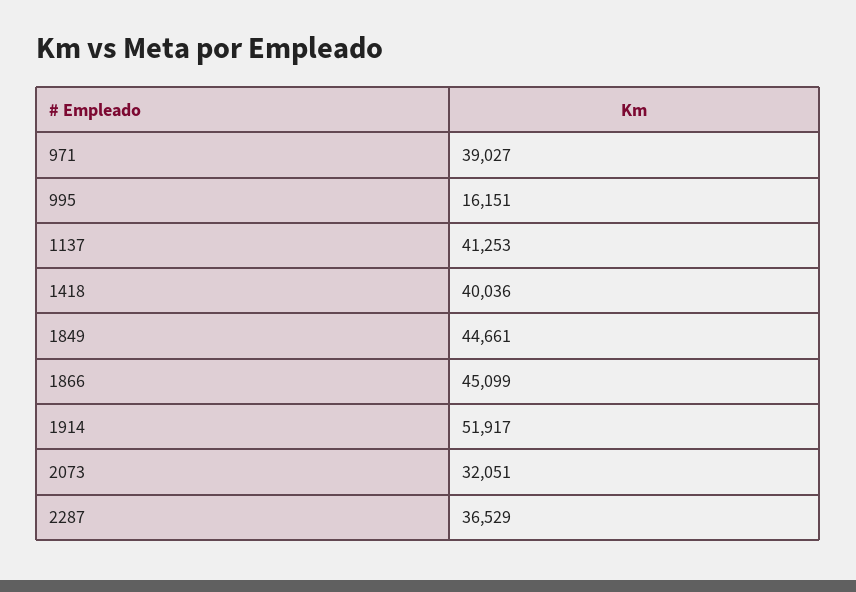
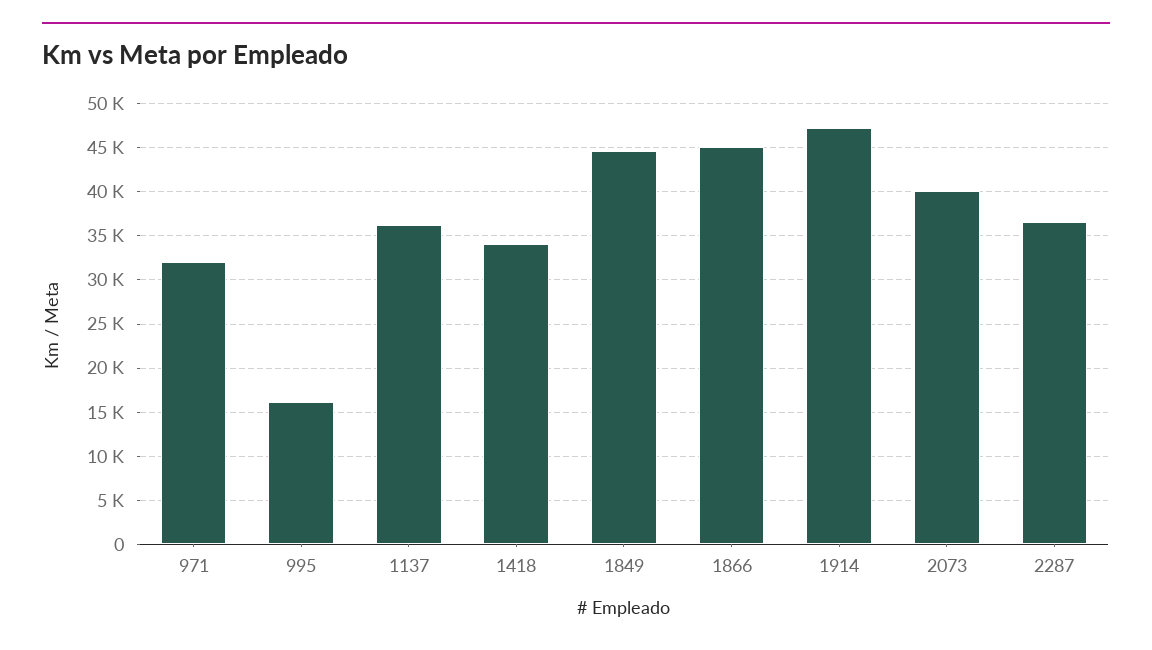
  {
-   "971": 39027,
+   "971": 32000,
    "995": 16151,
-   "1137": 41253,
+   "1137": 36000,
-   "1418": 40036,
+   "1418": 34000,
    "1849": 44661,
    "1866": 45099,
-   "1914": 51917,
+   "1914": 47000,
-   "2073": 32051,
+   "2073": 40000,
    "2287": 36529
  }

